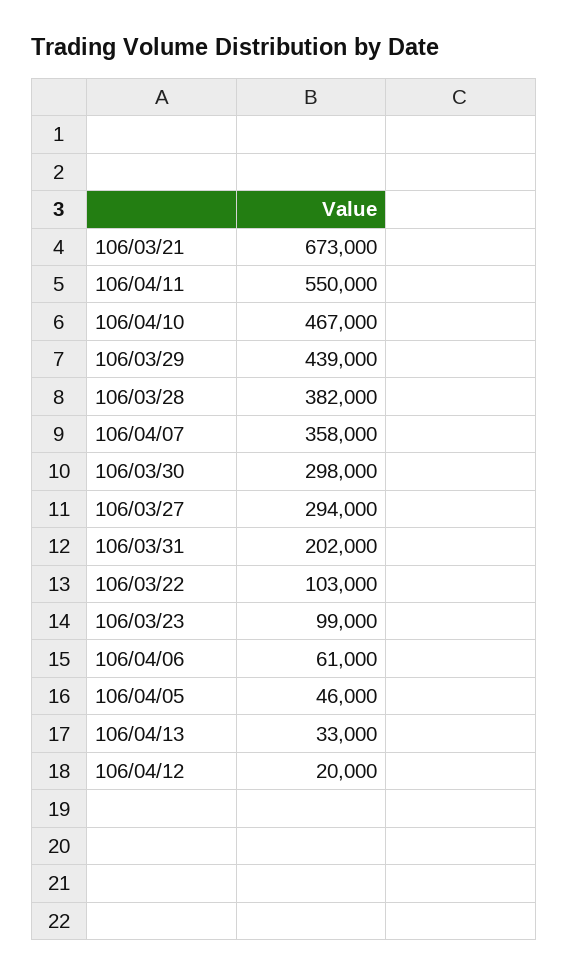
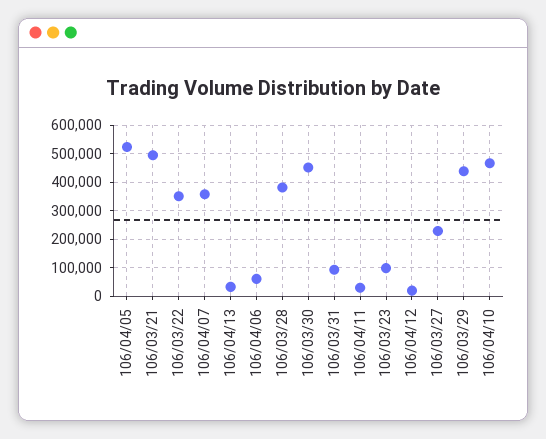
  {
-   "106/03/21": 673000,
+   "106/03/21": 500000,
-   "106/04/11": 550000,
+   "106/04/11": 25000,
    "106/04/10": 467000,
    "106/03/29": 439000,
    "106/03/28": 382000,
    "106/04/07": 358000,
-   "106/03/30": 298000,
+   "106/03/30": 450000,
-   "106/03/27": 294000,
+   "106/03/27": 225000,
-   "106/03/31": 202000,
+   "106/03/31": 100000,
-   "106/03/22": 103000,
+   "106/03/22": 350000,
    "106/03/23": 99000,
    "106/04/06": 61000,
-   "106/04/05": 46000,
+   "106/04/05": 525000,
    "106/04/13": 33000,
    "106/04/12": 20000
  }

